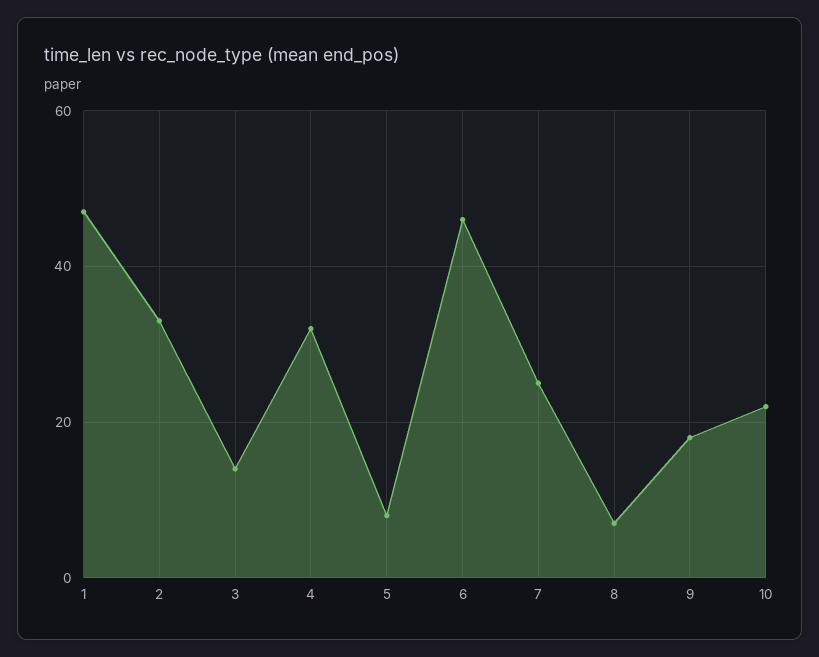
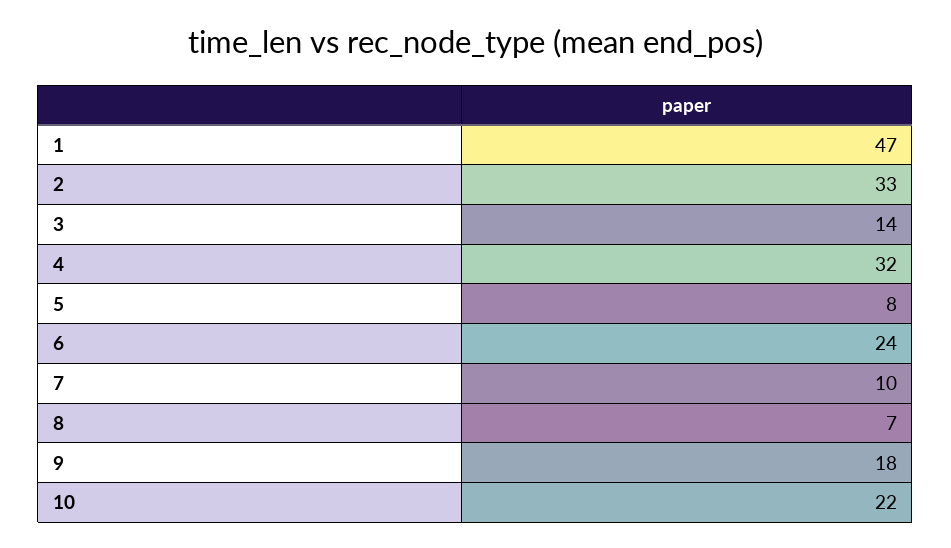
  {
    "1": 47,
    "2": 33,
    "3": 14,
    "4": 32,
    "5": 8,
-   "6": 45,
+   "6": 24,
-   "7": 25,
+   "7": 10,
    "8": 7,
    "9": 18,
    "10": 22
  }

